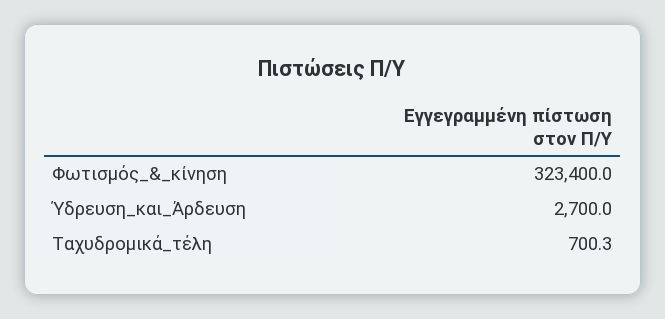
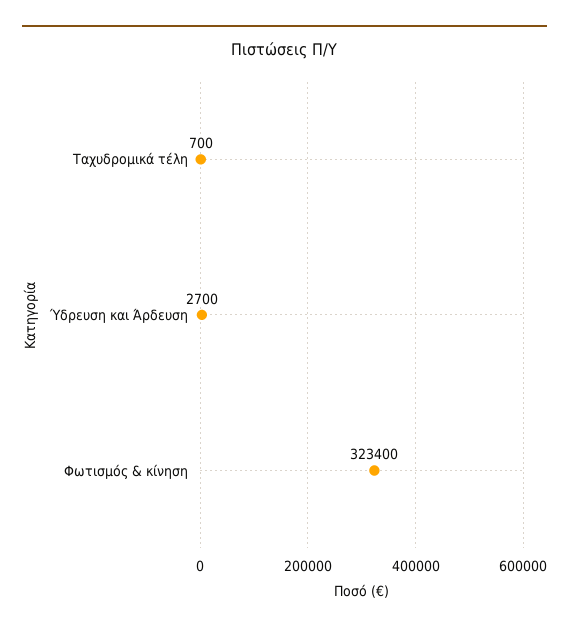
  {
    "Φωτισμός_&_κίνηση": 323400,
    "Ύδρευση_και_Άρδευση": 2700,
-   "Ταχυδρομικά_τέλη": 700.3
+   "Ταχυδρομικά_τέλη": 700
  }

